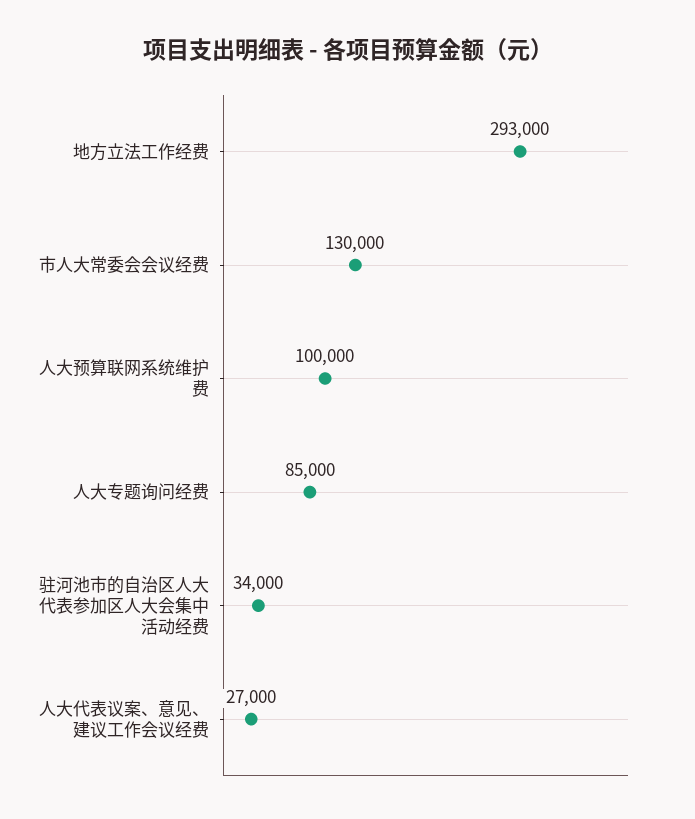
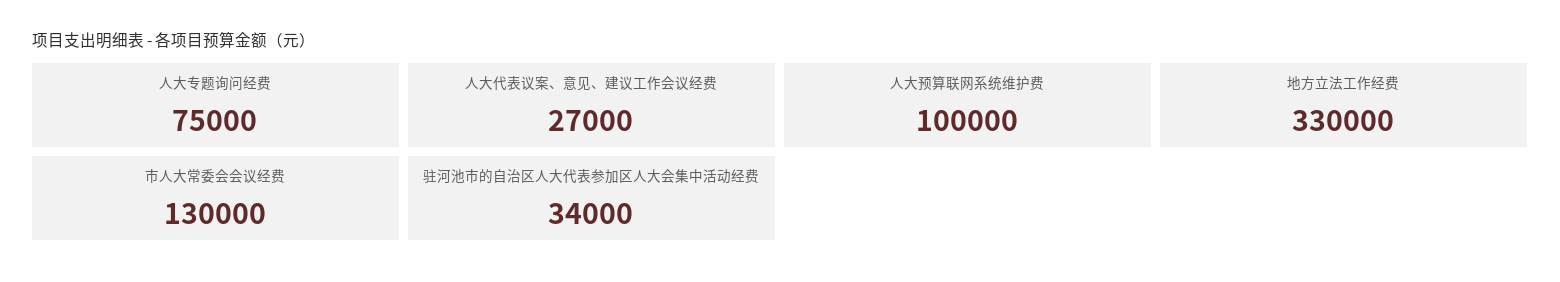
  {
-   "地方立法工作经费": 293000,
+   "地方立法工作经费": 330000,
    "市人大常委会会议经费": 130000,
    "人大预算联网系统维护费": 100000,
-   "人大专题询问经费": 85000,
+   "人大专题询问经费": 75000,
    "驻河池市的自治区人大代表参加区人大会集中活动经费": 34000,
    "人大代表议案、意见、建议工作会议经费": 27000
  }

